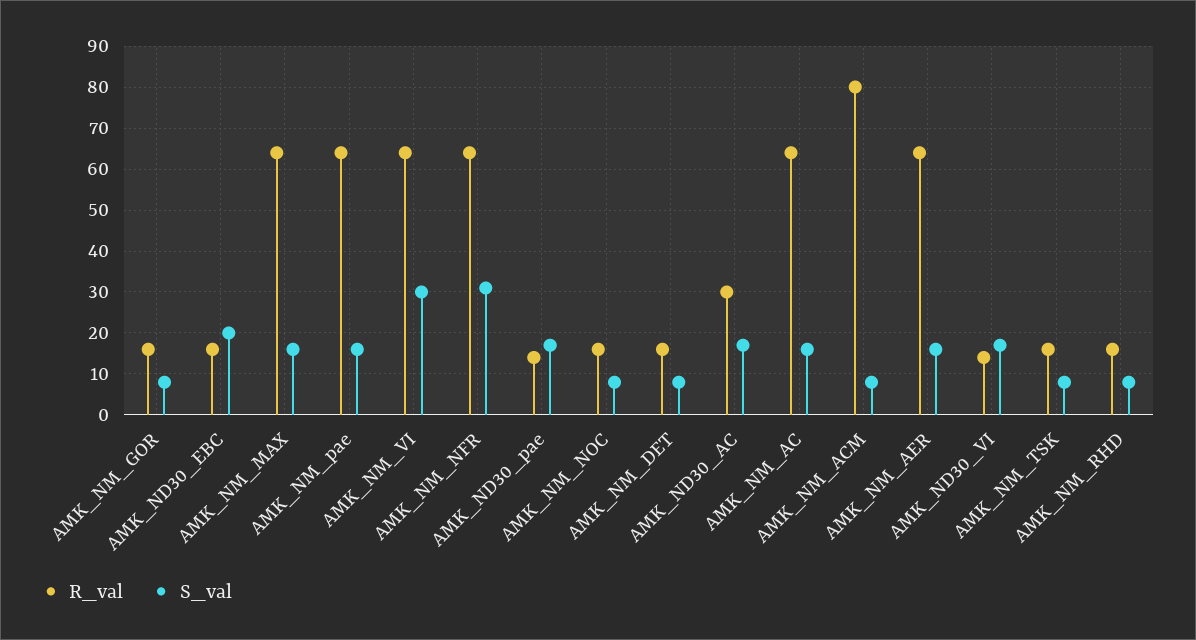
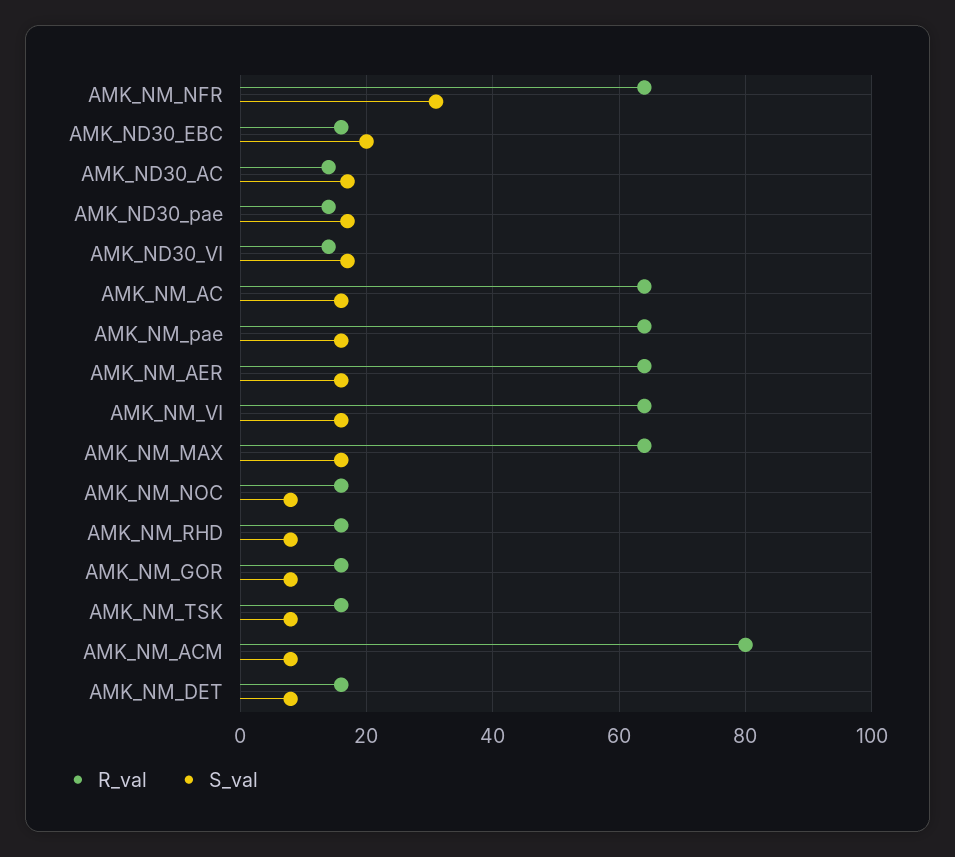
  {
    "R_val": {
      "AMK_NM_GOR": 15,
      "AMK_ND30_EBC": 15,
      "AMK_NM_MAX": 65,
      "AMK_NM_pae": 65,
      "AMK_NM_VI": 65,
      "AMK_NM_NFR": 65,
      "AMK_ND30_pae": 15,
      "AMK_NM_NOC": 15,
      "AMK_NM_DET": 15,
-     "AMK_ND30_AC": 30,
+     "AMK_ND30_AC": 15,
      "AMK_NM_AC": 65,
      "AMK_NM_ACM": 80,
      "AMK_NM_AER": 65,
      "AMK_ND30_VI": 15,
      "AMK_NM_TSK": 15,
      "AMK_NM_RHD": 15
    },
    "S_val": {
      "AMK_NM_GOR": 10,
      "AMK_ND30_EBC": 20,
      "AMK_NM_MAX": 15,
      "AMK_NM_pae": 15,
-     "AMK_NM_VI": 30,
+     "AMK_NM_VI": 15,
      "AMK_NM_NFR": 30,
      "AMK_ND30_pae": 15,
      "AMK_NM_NOC": 10,
      "AMK_NM_DET": 10,
      "AMK_ND30_AC": 15,
      "AMK_NM_AC": 15,
      "AMK_NM_ACM": 10,
      "AMK_NM_AER": 15,
      "AMK_ND30_VI": 15,
      "AMK_NM_TSK": 10,
      "AMK_NM_RHD": 10
    }
  }

